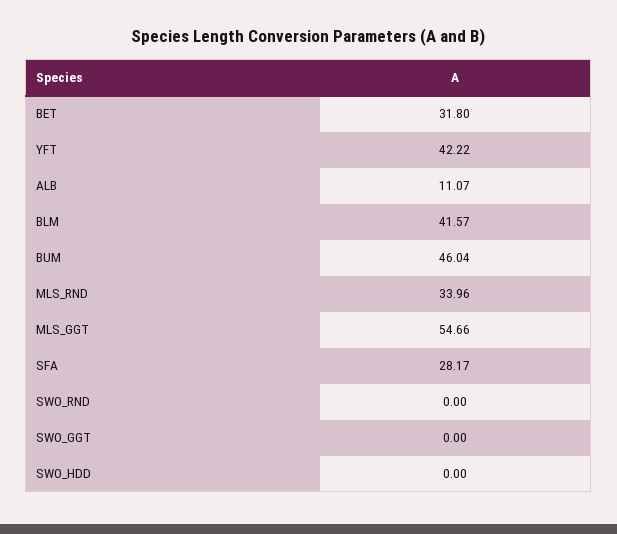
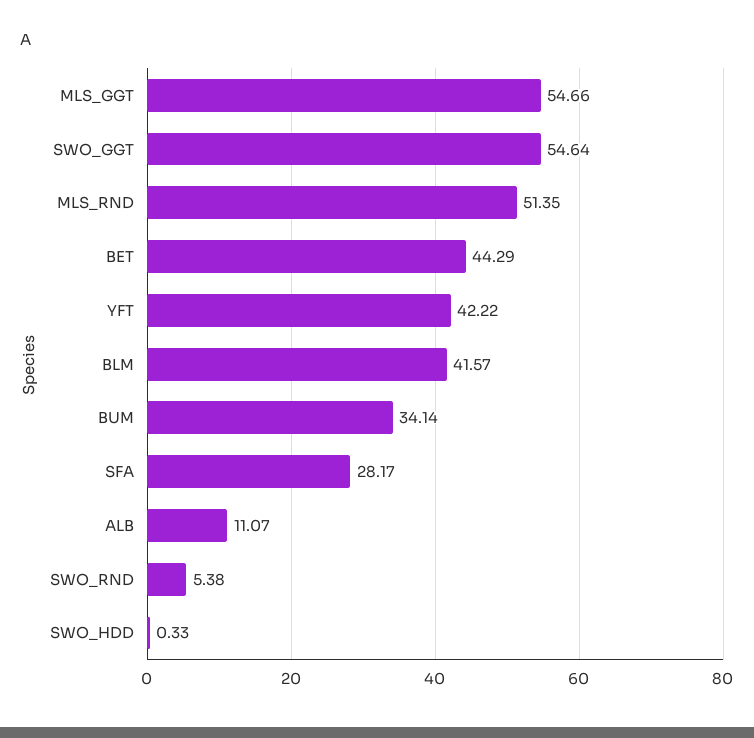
  {
-   "BET": 31.8,
+   "BET": 44.29,
    "YFT": 42.22,
    "ALB": 11.07,
    "BLM": 41.57,
-   "BUM": 46.04,
+   "BUM": 34.14,
-   "MLS_RND": 33.96,
+   "MLS_RND": 51.35,
    "MLS_GGT": 54.66,
    "SFA": 28.17,
-   "SWO_RND": 0,
+   "SWO_RND": 5.38,
-   "SWO_GGT": 0,
+   "SWO_GGT": 54.64,
-   "SWO_HDD": 0
+   "SWO_HDD": 0.33
  }

